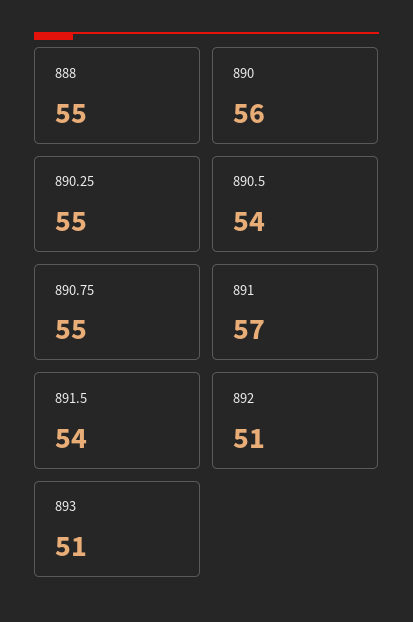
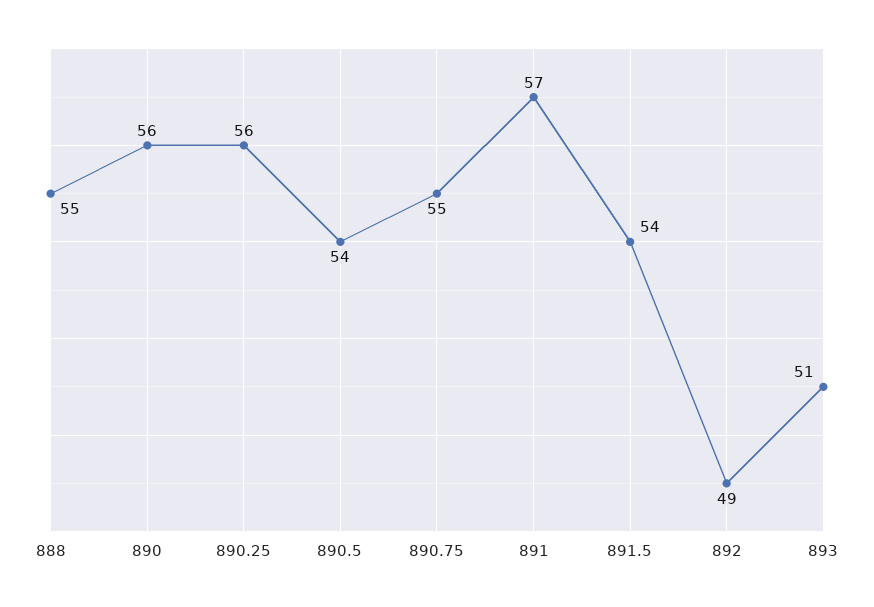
  {
    "888": 55,
    "890": 56,
-   "890.25": 55,
+   "890.25": 56,
    "890.5": 54,
    "890.75": 55,
    "891": 57,
    "891.5": 54,
-   "892": 51,
+   "892": 49,
    "893": 51
  }

